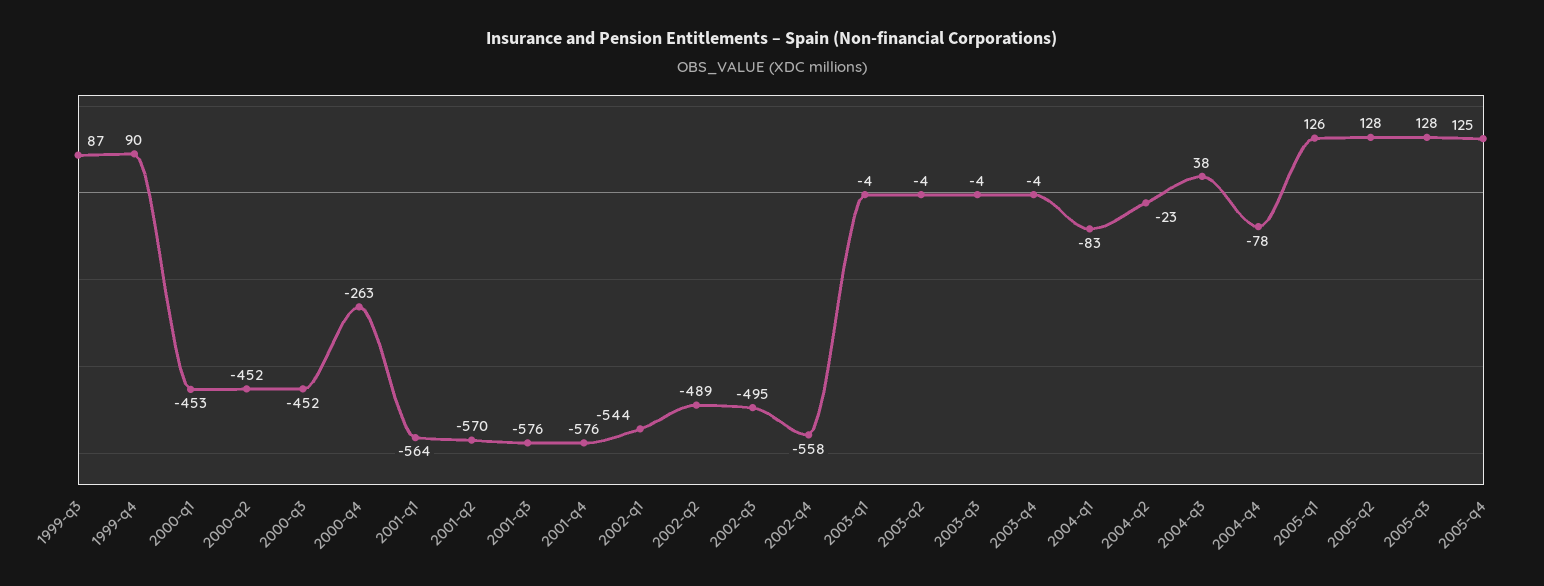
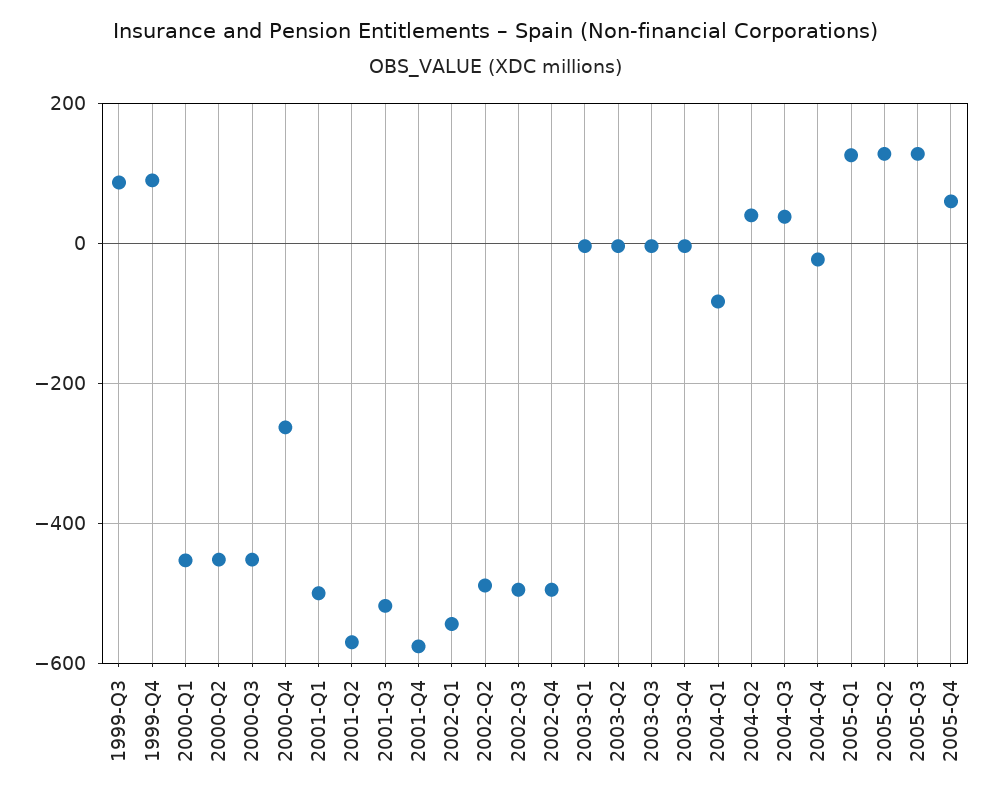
  {
    "1999-q3": 87,
    "1999-q4": 90,
    "2000-q1": -453,
    "2000-q2": -452,
    "2000-q3": -452,
    "2000-q4": -263,
-   "2001-q1": -564,
+   "2001-q1": -500,
    "2001-q2": -570,
-   "2001-q3": -576,
+   "2001-q3": -520,
    "2001-q4": -576,
    "2002-q1": -544,
    "2002-q2": -489,
    "2002-q3": -495,
-   "2002-q4": -558,
+   "2002-q4": -500,
    "2003-q1": -4,
    "2003-q2": -4,
    "2003-q3": -4,
    "2003-q4": -4,
    "2004-q1": -83,
-   "2004-q2": -23,
+   "2004-q2": 40,
    "2004-q3": 38,
-   "2004-q4": -78,
+   "2004-q4": -20,
    "2005-q1": 126,
    "2005-q2": 128,
    "2005-q3": 128,
-   "2005-q4": 125
+   "2005-q4": 60
  }

